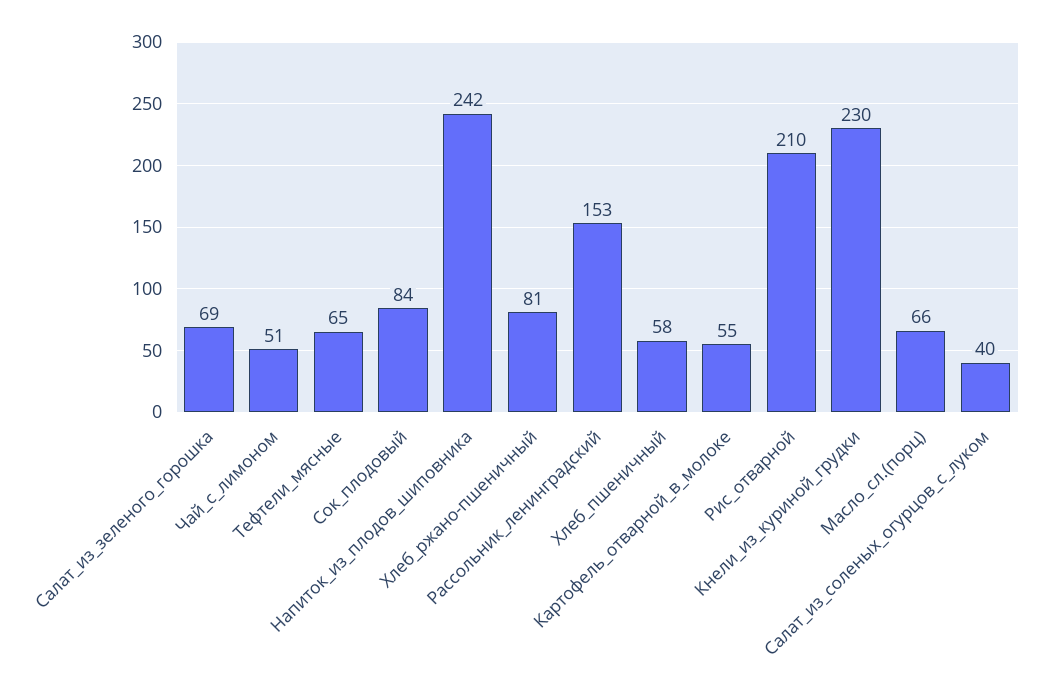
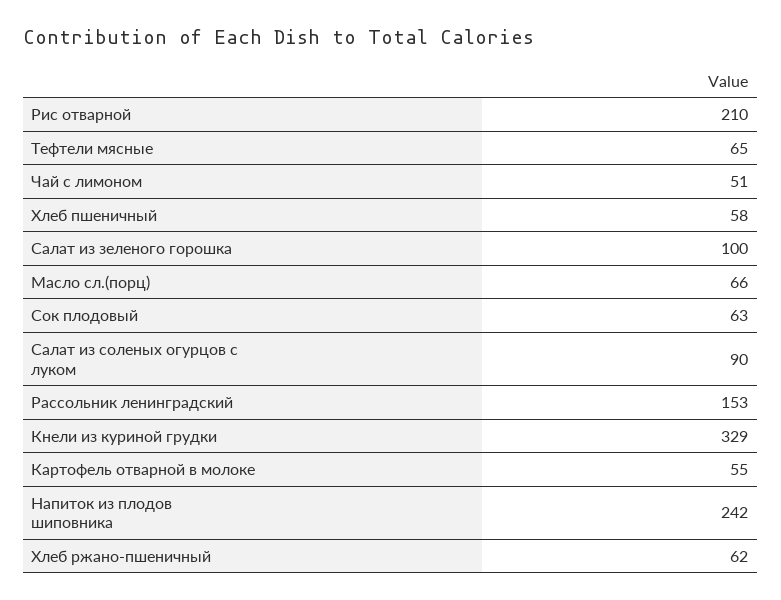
  {
-   "Салат_из_зеленого_горошка": 69,
+   "Салат_из_зеленого_горошка": 100,
    "Чай_с_лимоном": 51,
    "Тефтели_мясные": 65,
-   "Сок_плодовый": 84,
+   "Сок_плодовый": 63,
    "Напиток_из_плодов_шиповника": 242,
-   "Хлеб_ржано-пшеничный": 81,
+   "Хлеб_ржано-пшеничный": 62,
    "Рассольник_ленинградский": 153,
    "Хлеб_пшеничный": 58,
    "Картофель_отварной_в_молоке": 55,
    "Рис_отварной": 210,
-   "Кнели_из_куриной_грудки": 230,
+   "Кнели_из_куриной_грудки": 329,
    "Масло_сл.(порц)": 66,
-   "Салат_из_соленых_огурцов_с_луком": 40
+   "Салат_из_соленых_огурцов_с_луком": 90
  }

